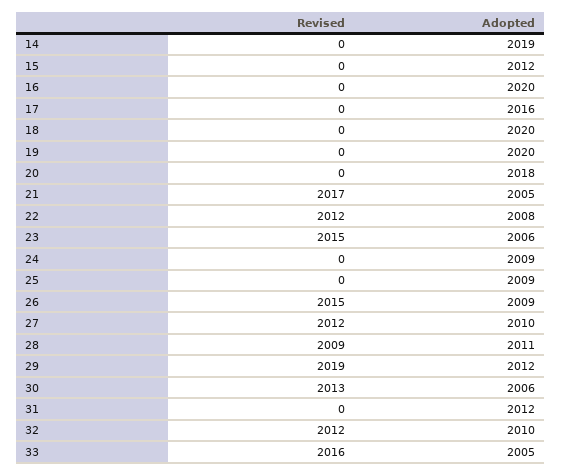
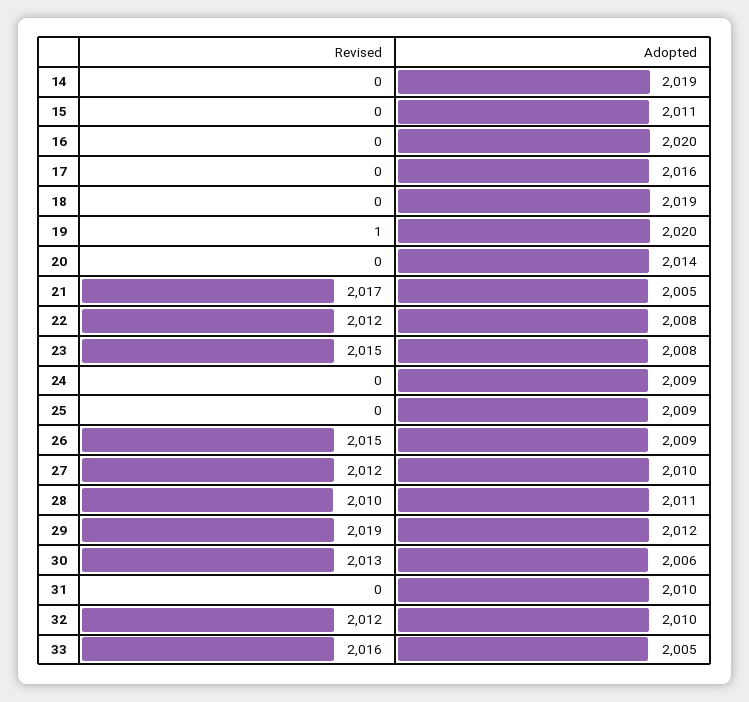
  {
    "Revised": {
      "14": 0,
      "15": 0,
      "16": 0,
      "17": 0,
      "18": 0,
-     "19": 0,
+     "19": 1,
      "20": 0,
      "21": 2017,
      "22": 2012,
      "23": 2015,
      "24": 0,
      "25": 0,
      "26": 2015,
      "27": 2012,
-     "28": 2009,
+     "28": 2010,
      "29": 2019,
      "30": 2013,
      "31": 0,
      "32": 2012,
      "33": 2016
    },
    "Adopted": {
      "14": 2019,
-     "15": 2012,
+     "15": 2011,
      "16": 2020,
      "17": 2016,
-     "18": 2020,
+     "18": 2019,
      "19": 2020,
-     "20": 2018,
+     "20": 2014,
      "21": 2005,
      "22": 2008,
-     "23": 2006,
+     "23": 2008,
      "24": 2009,
      "25": 2009,
      "26": 2009,
      "27": 2010,
      "28": 2011,
      "29": 2012,
      "30": 2006,
-     "31": 2012,
+     "31": 2010,
      "32": 2010,
      "33": 2005
    }
  }

